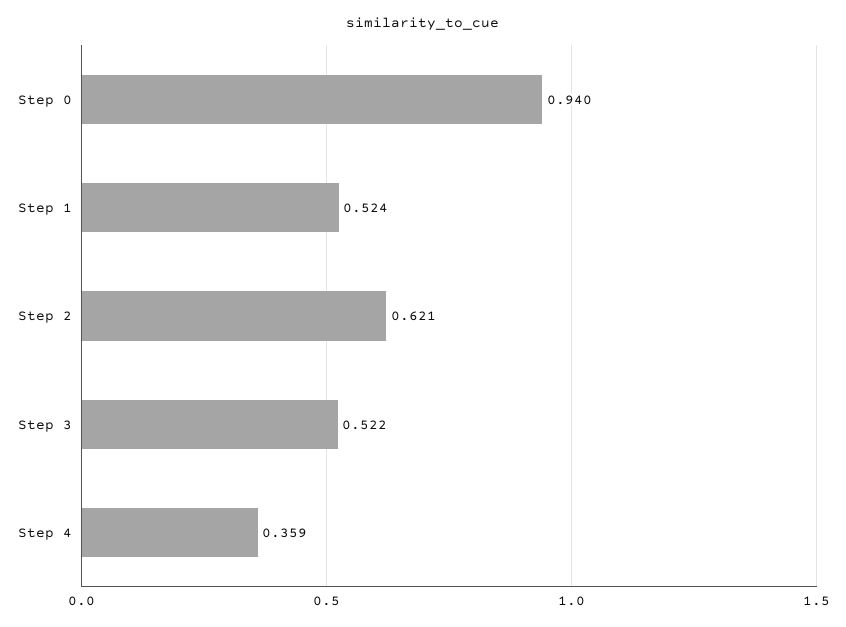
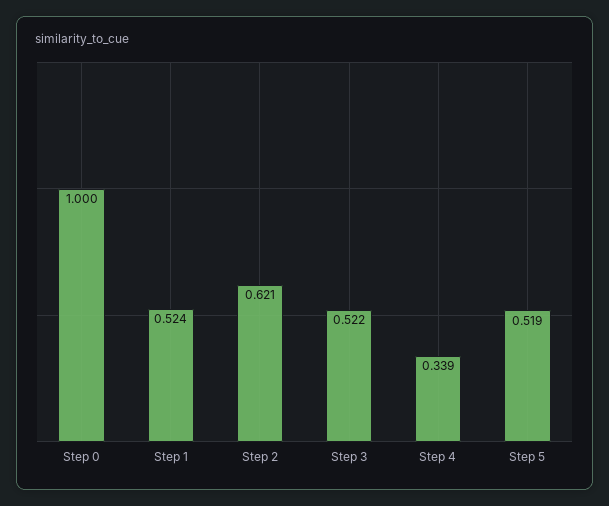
  {
-   "Step 0": 0.94,
+   "Step 0": 1,
    "Step 1": 0.524,
    "Step 2": 0.621,
    "Step 3": 0.522,
-   "Step 4": 0.359
+   "Step 4": 0.339,
+   "Step 5": 0.519
  }

